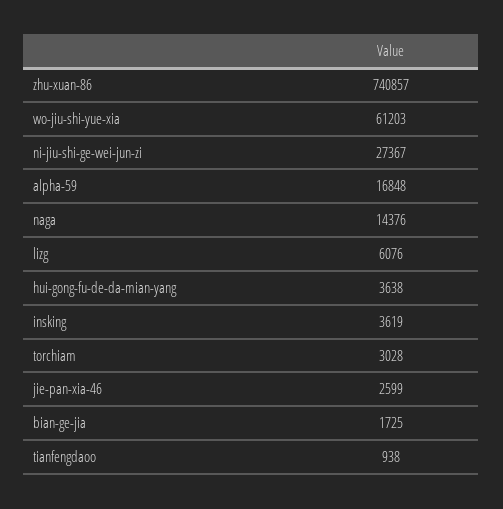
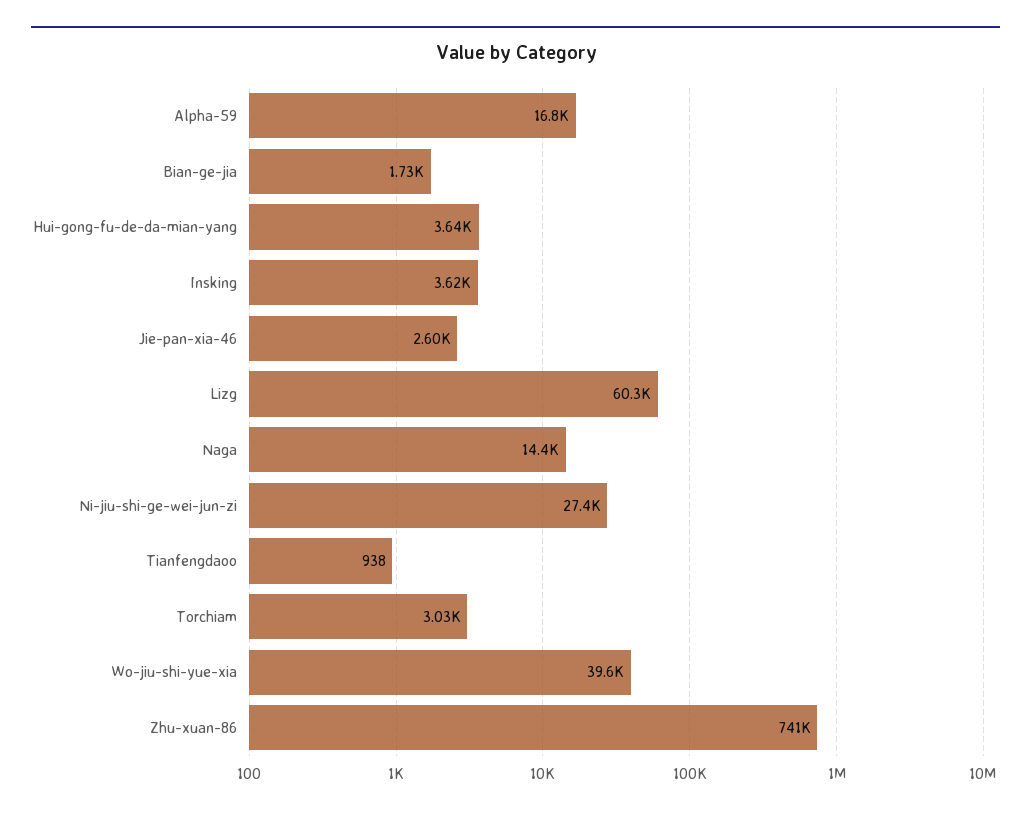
  {
    "zhu-xuan-86": 740857,
-   "wo-jiu-shi-yue-xia": 61203,
+   "wo-jiu-shi-yue-xia": 39600,
    "ni-jiu-shi-ge-wei-jun-zi": 27367,
    "alpha-59": 16848,
    "naga": 14376,
-   "lizg": 6076,
+   "lizg": 60300,
    "hui-gong-fu-de-da-mian-yang": 3638,
    "insking": 3619,
    "torchiam": 3028,
    "jie-pan-xia-46": 2599,
    "bian-ge-jia": 1725,
    "tianfengdaoo": 938
  }

